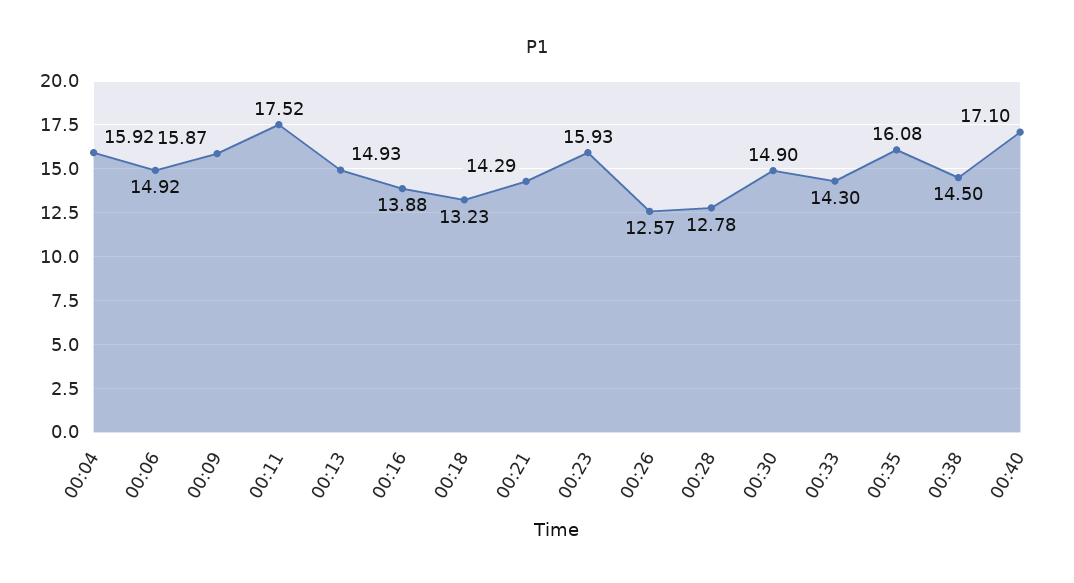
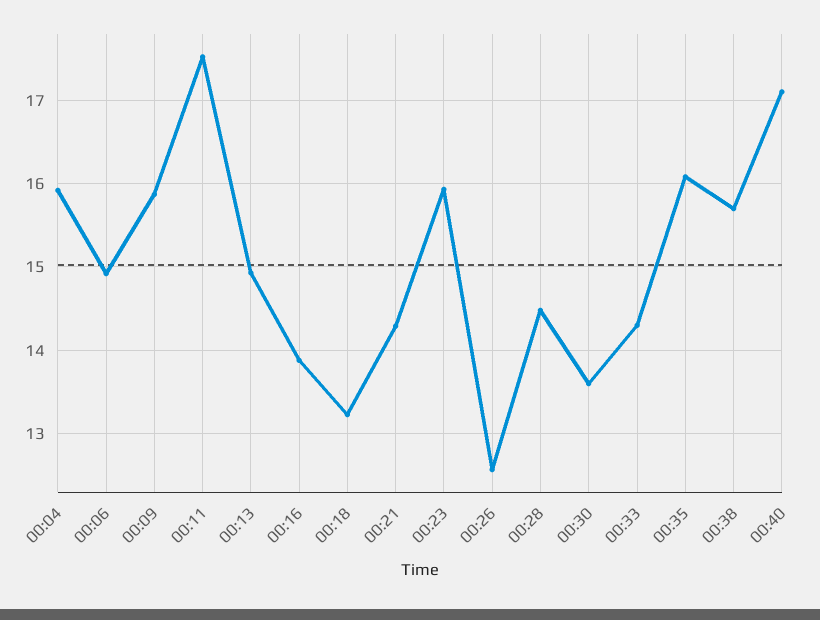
  {
    "00:04": 15.92,
    "00:06": 14.92,
    "00:09": 15.87,
    "00:11": 17.52,
    "00:13": 14.93,
    "00:16": 13.88,
    "00:18": 13.23,
    "00:21": 14.29,
    "00:23": 15.93,
    "00:26": 12.57,
-   "00:28": 12.78,
+   "00:28": 14.5,
-   "00:30": 14.9,
+   "00:30": 13.6,
    "00:33": 14.3,
    "00:35": 16.08,
-   "00:38": 14.5,
+   "00:38": 15.7,
    "00:40": 17.1
  }

